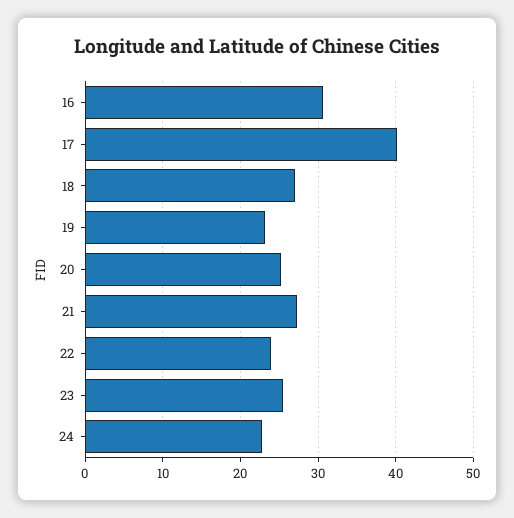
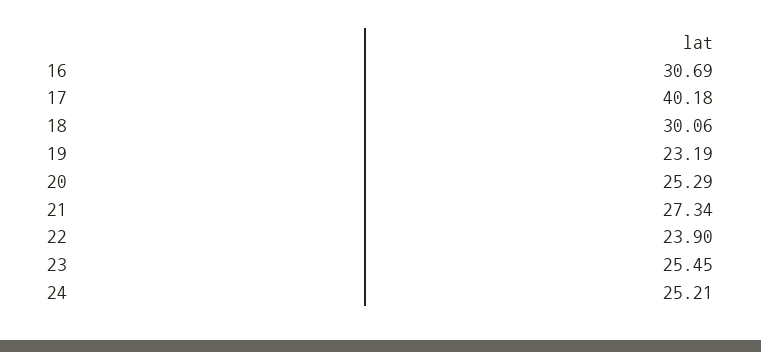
  {
    "16": 30.69,
    "17": 40.18,
-   "18": 27,
+   "18": 30.06,
    "19": 23.19,
    "20": 25.29,
    "21": 27.34,
    "22": 23.9,
    "23": 25.45,
-   "24": 23
+   "24": 25.21
  }

